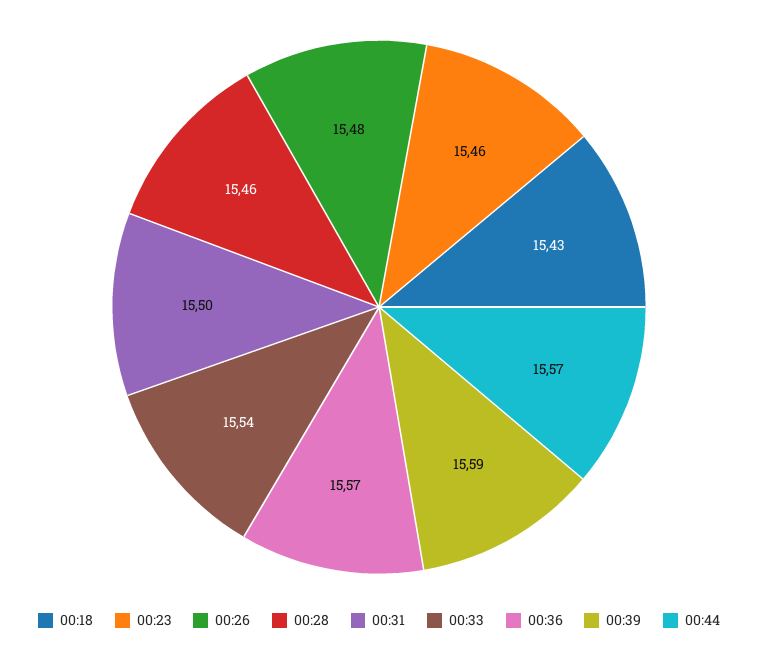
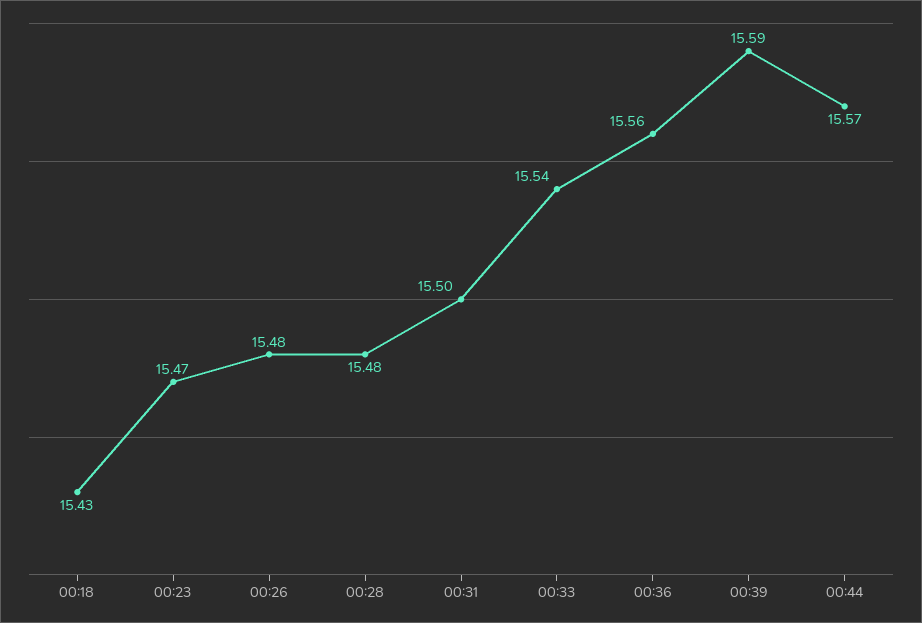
  {
    "00:18": 15.43,
-   "00:23": 15.46,
+   "00:23": 15.47,
    "00:26": 15.48,
-   "00:28": 15.46,
+   "00:28": 15.48,
    "00:31": 15.5,
    "00:33": 15.54,
-   "00:36": 15.57,
+   "00:36": 15.56,
    "00:39": 15.59,
    "00:44": 15.57
  }

